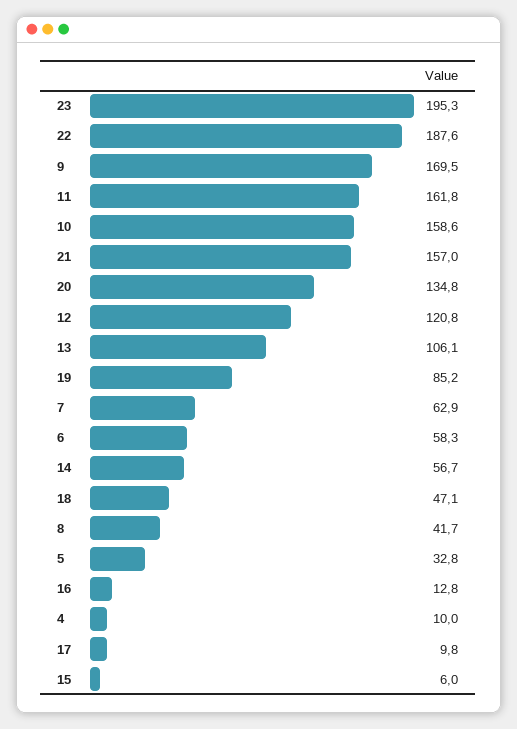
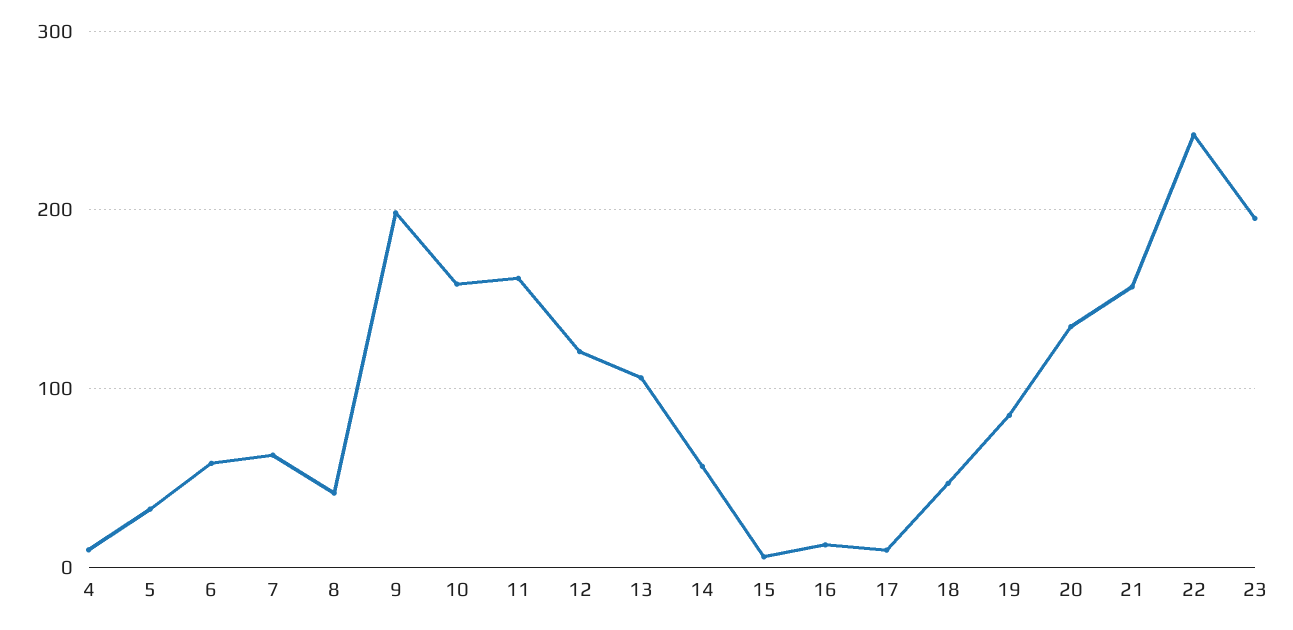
  {
    "23": 195.3,
-   "22": 187.6,
+   "22": 240,
-   "9": 169.5,
+   "9": 200,
    "11": 161.8,
    "10": 158.6,
    "21": 157,
    "20": 134.8,
    "12": 120.8,
    "13": 106.1,
    "19": 85.2,
    "7": 62.9,
    "6": 58.3,
    "14": 56.7,
    "18": 47.1,
    "8": 41.7,
    "5": 32.8,
    "16": 12.8,
    "4": 10,
    "17": 9.8,
    "15": 6
  }

